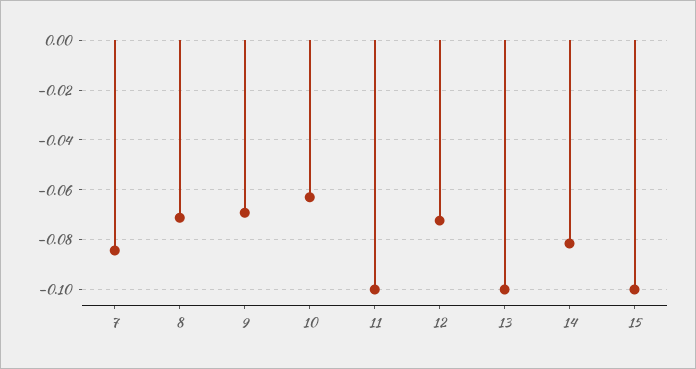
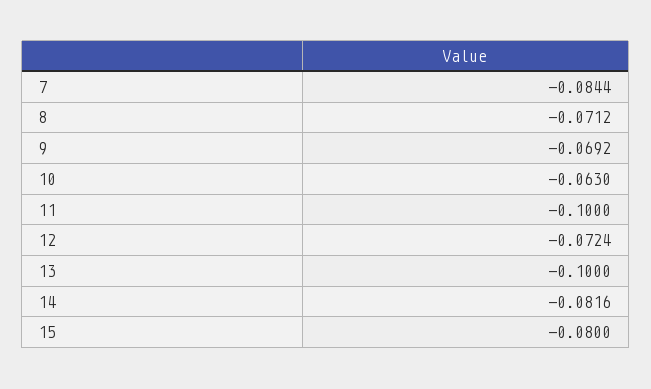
  {
    "7": -0.0844,
    "8": -0.0712,
    "9": -0.0692,
    "10": -0.063,
    "11": -0.1,
    "12": -0.0724,
    "13": -0.1,
    "14": -0.0816,
-   "15": -0.1
+   "15": -0.08
  }

